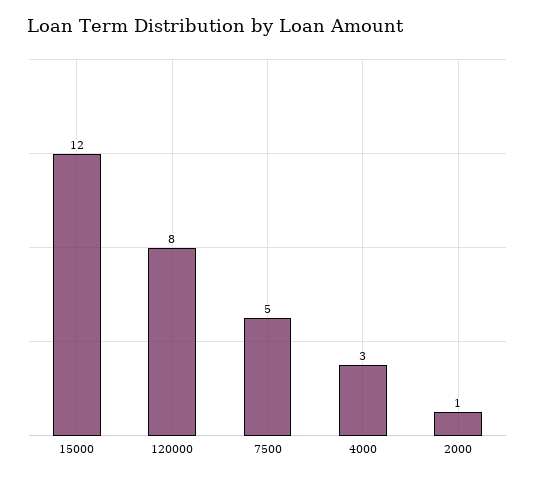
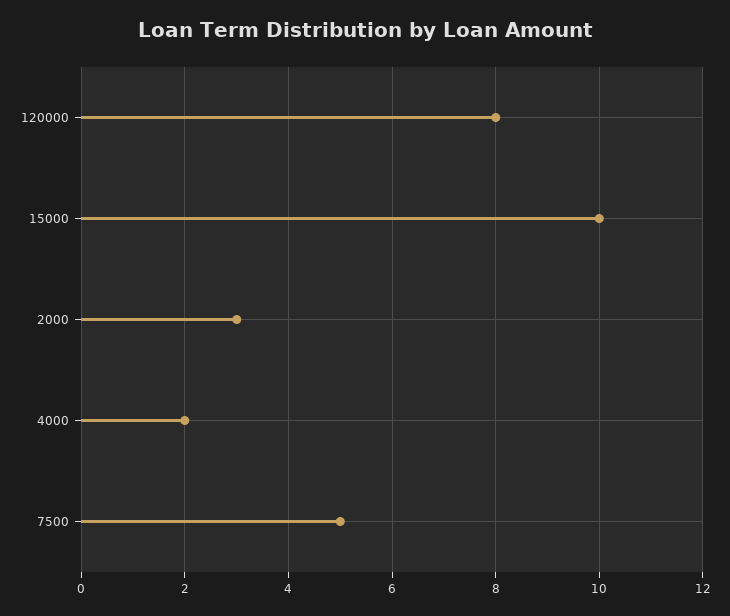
  {
-   "15000": 12,
+   "15000": 10,
    "120000": 8,
    "7500": 5,
-   "4000": 3,
+   "4000": 2,
-   "2000": 1
+   "2000": 3
  }

